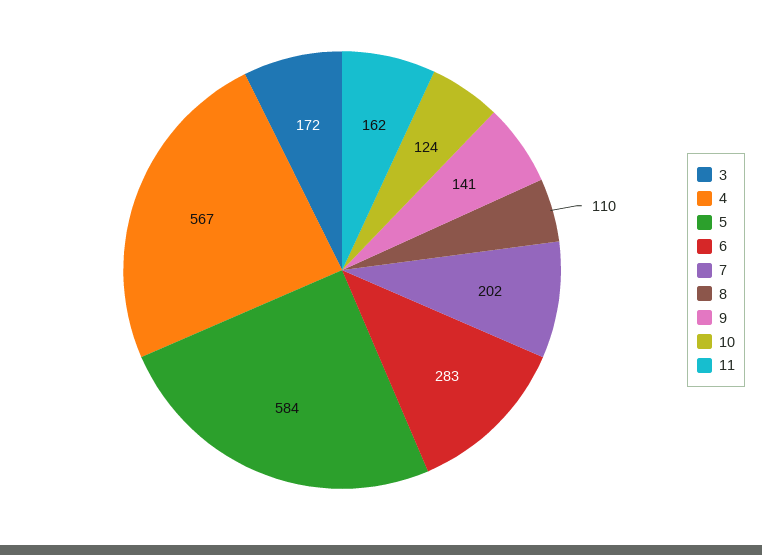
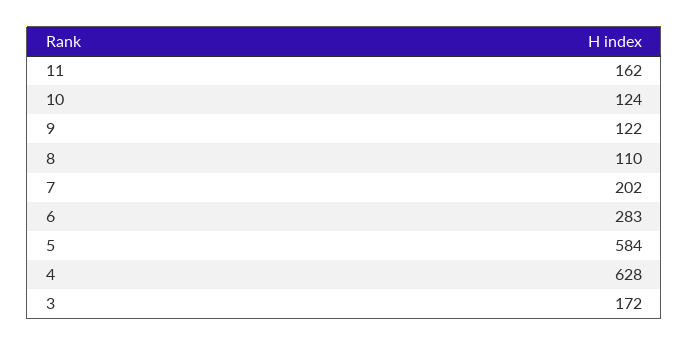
  {
    "3": 172,
-   "4": 567,
+   "4": 628,
    "5": 584,
    "6": 283,
    "7": 202,
    "8": 110,
-   "9": 141,
+   "9": 122,
    "10": 124,
    "11": 162
  }

